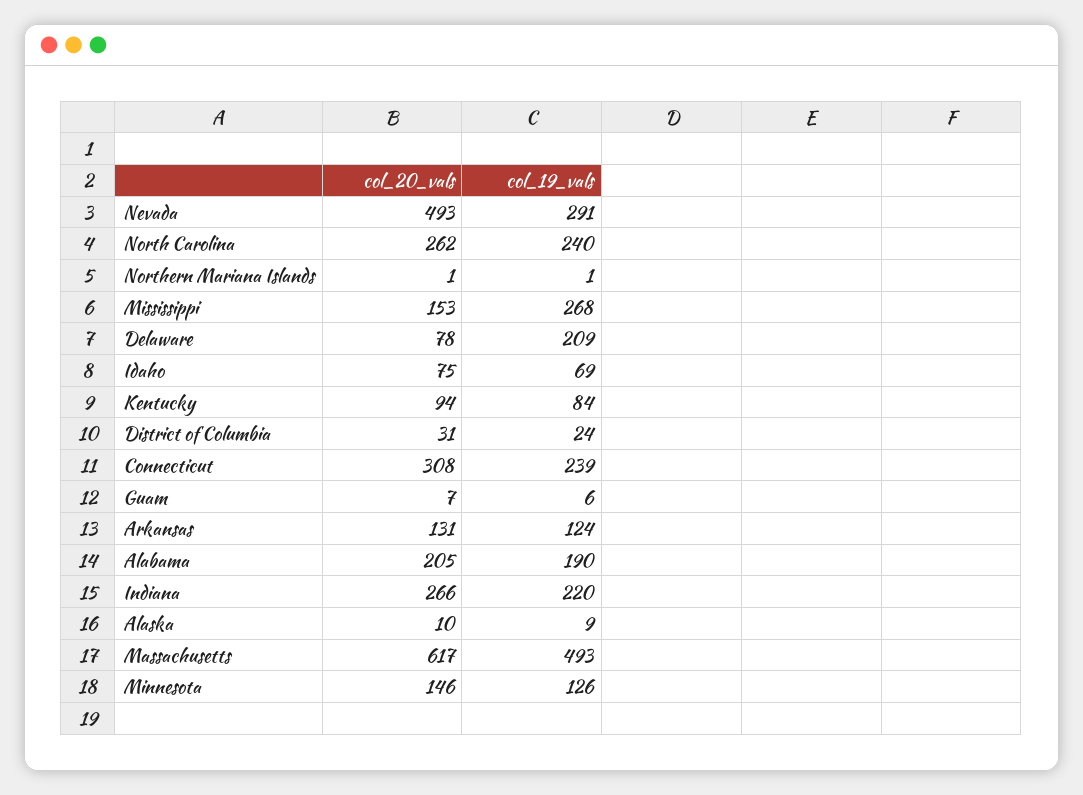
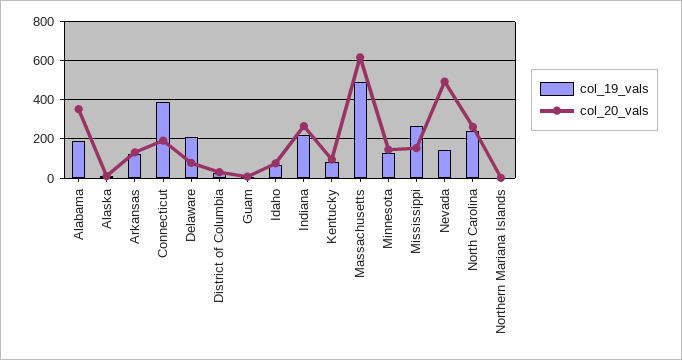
  {
    "col_20_vals": {
      "Nevada": 493,
      "North Carolina": 262,
      "Northern Mariana Islands": 1,
      "Mississippi": 153,
      "Delaware": 78,
      "Idaho": 75,
      "Kentucky": 94,
      "District of Columbia": 31,
-     "Connecticut": 308,
+     "Connecticut": 200,
      "Guam": 7,
      "Arkansas": 131,
-     "Alabama": 205,
+     "Alabama": 350,
      "Indiana": 266,
      "Alaska": 10,
      "Massachusetts": 617,
      "Minnesota": 146
    },
    "col_19_vals": {
-     "Nevada": 291,
+     "Nevada": 150,
      "North Carolina": 240,
      "Northern Mariana Islands": 1,
      "Mississippi": 268,
      "Delaware": 209,
      "Idaho": 69,
      "Kentucky": 84,
      "District of Columbia": 24,
-     "Connecticut": 239,
+     "Connecticut": 400,
      "Guam": 6,
      "Arkansas": 124,
      "Alabama": 190,
      "Indiana": 220,
      "Alaska": 9,
      "Massachusetts": 493,
      "Minnesota": 126
    }
  }

